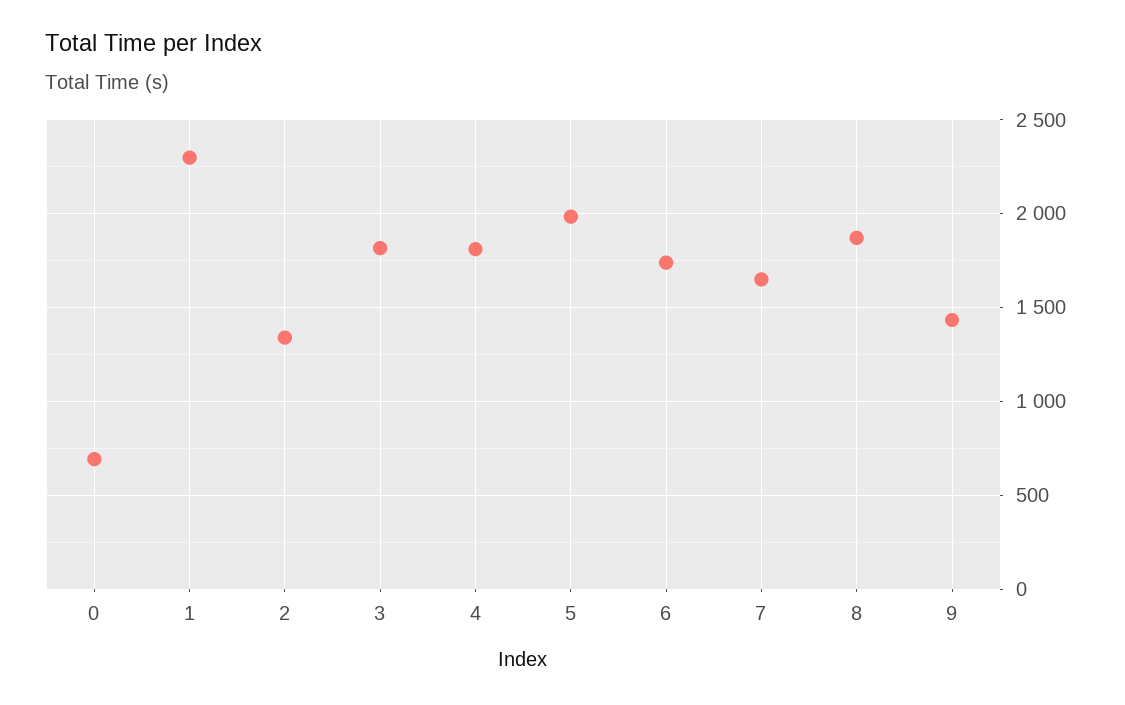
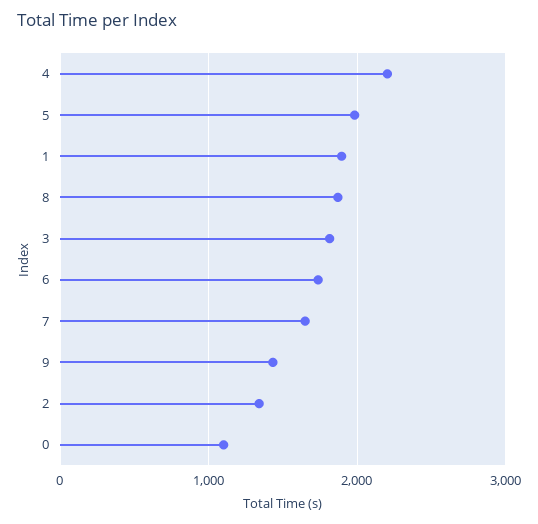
  {
-   "0": 700,
+   "0": 1100,
-   "1": 2300,
+   "1": 1900,
    "2": 1350,
    "3": 1800,
-   "4": 1800,
+   "4": 2200,
    "5": 2000,
    "6": 1750,
    "7": 1650,
    "8": 1850,
    "9": 1450
  }

